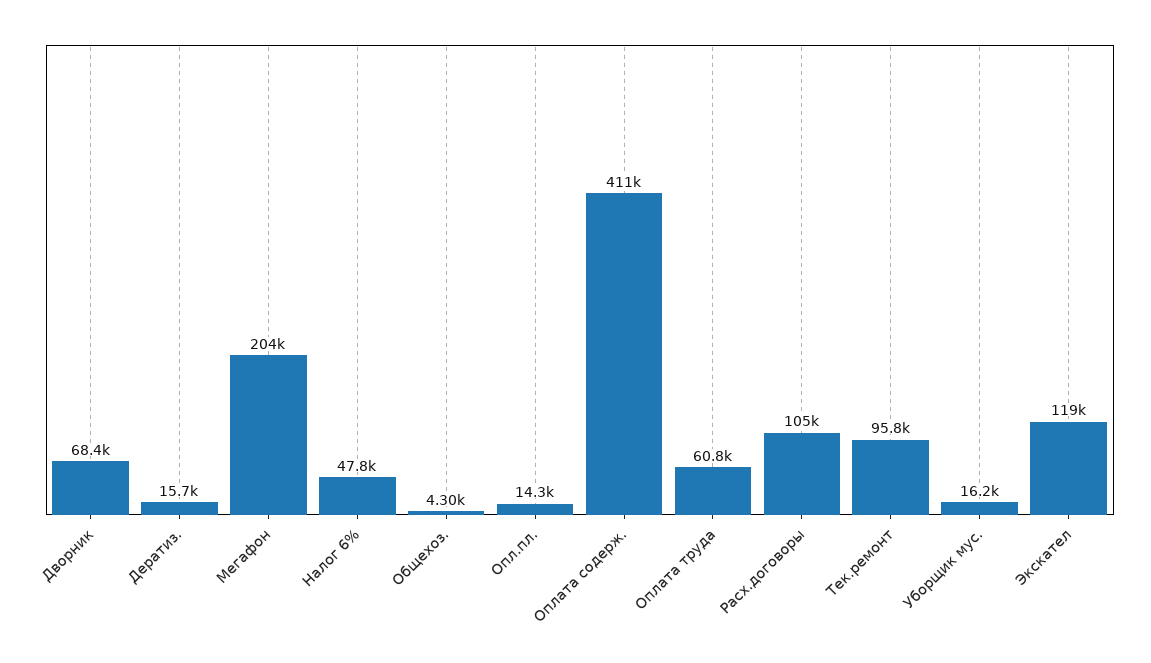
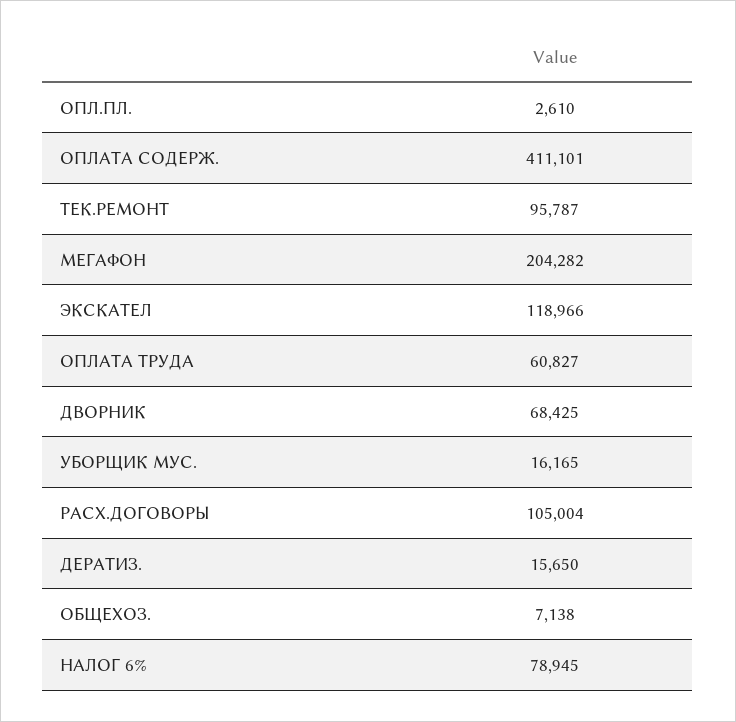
  {
    "Дворник": 68425,
    "Дератиз.": 15650,
    "Мегафон": 204282,
-   "Налог 6%": 47800,
+   "Налог 6%": 78945,
-   "Общехоз.": 4300,
+   "Общехоз.": 7138,
-   "Опл.пл.": 14300,
+   "Опл.пл.": 2610,
    "Оплата содерж.": 411101,
    "Оплата труда": 60827,
    "Расх.договоры": 105004,
    "Тек.ремонт": 95787,
    "Уборщик мус.": 16165,
    "Экскател": 118966
  }

